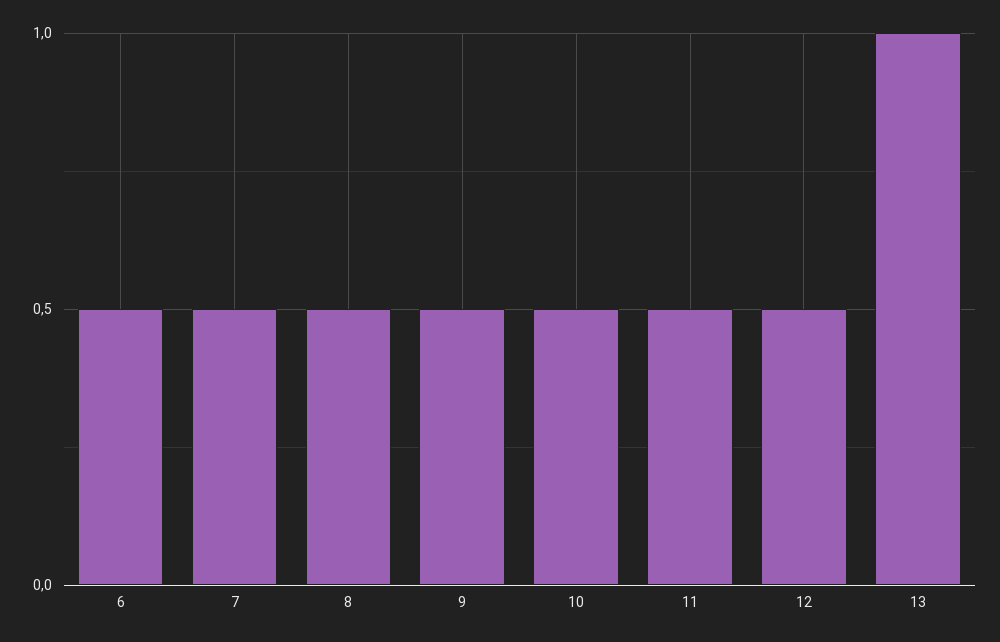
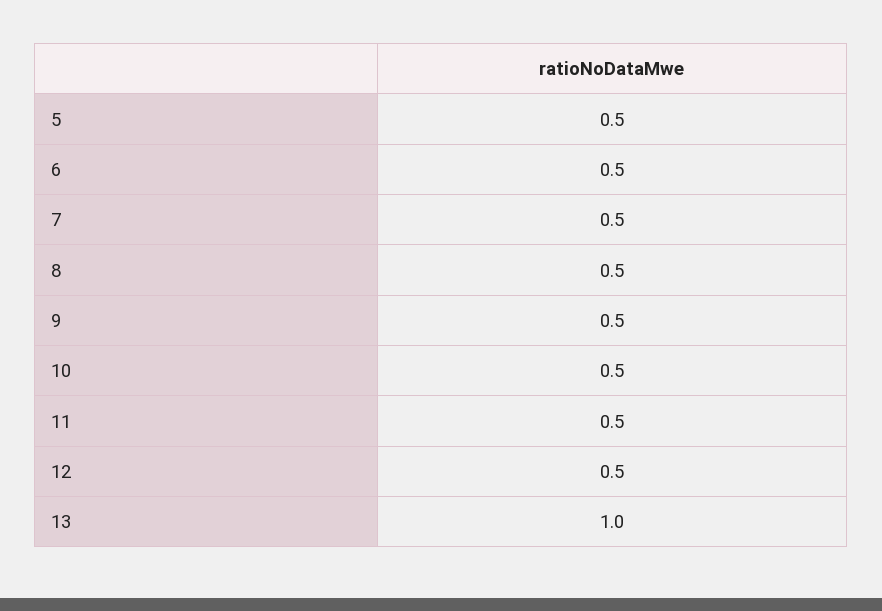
  {
    "6": 0.5,
    "7": 0.5,
    "8": 0.5,
    "9": 0.5,
    "10": 0.5,
    "11": 0.5,
    "12": 0.5,
-   "13": 1
+   "13": 1,
+   "5": 0.5
  }

